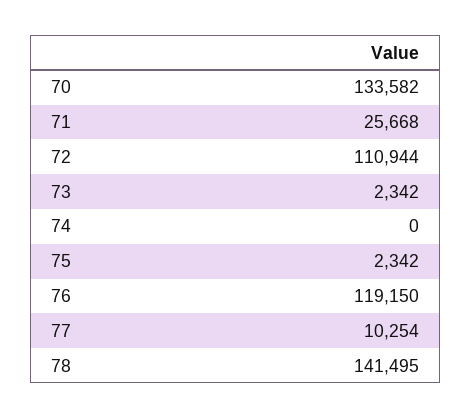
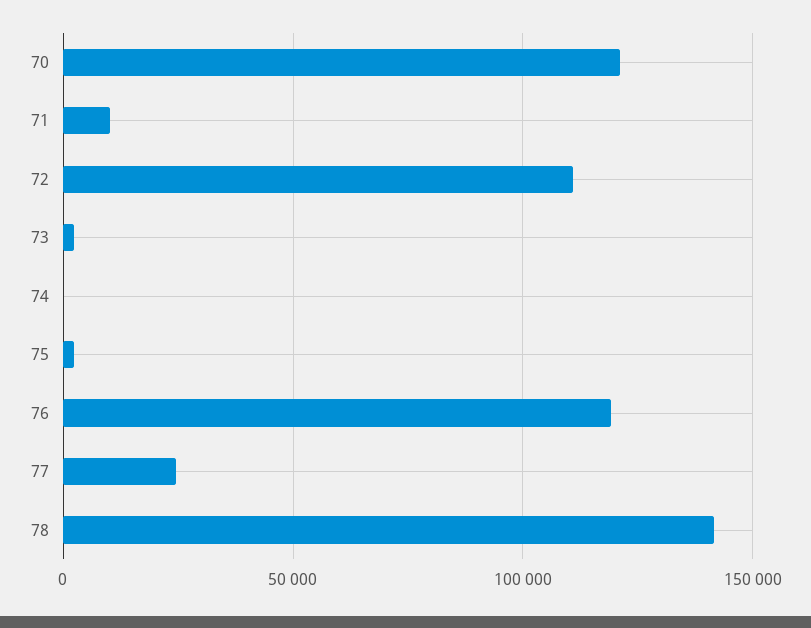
  {
-   "70": 133582,
+   "70": 120000,
-   "71": 25668,
+   "71": 10000,
    "72": 110944,
    "73": 2342,
    "74": 0,
    "75": 2342,
    "76": 119150,
-   "77": 10254,
+   "77": 25000,
    "78": 141495
  }

